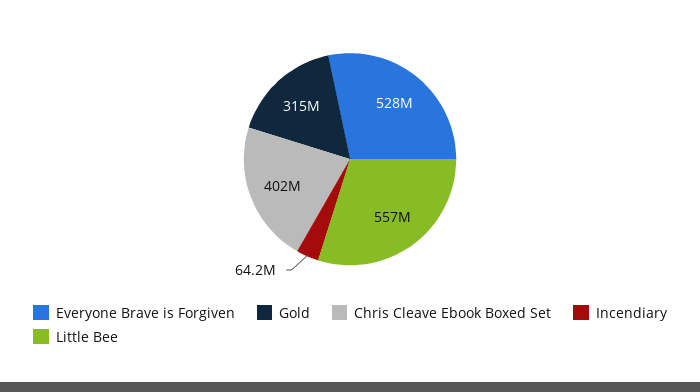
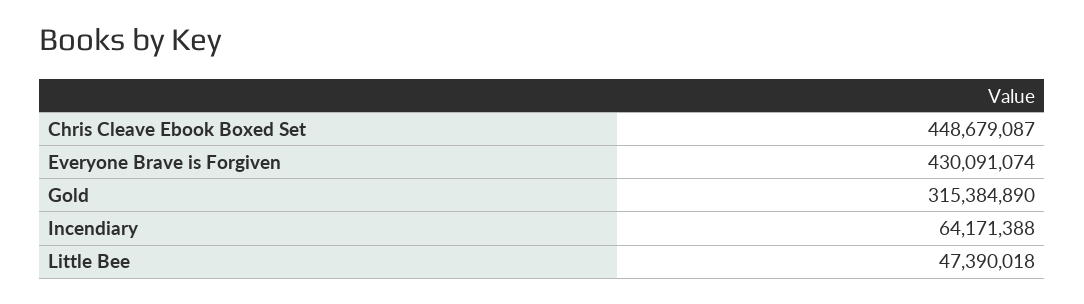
  {
-   "Everyone Brave is Forgiven": 528000000,
+   "Everyone Brave is Forgiven": 430091074,
    "Gold": 315384890,
-   "Chris Cleave Ebook Boxed Set": 402000000,
+   "Chris Cleave Ebook Boxed Set": 448679087,
    "Incendiary": 64171388,
-   "Little Bee": 557000000
+   "Little Bee": 47390018
  }

